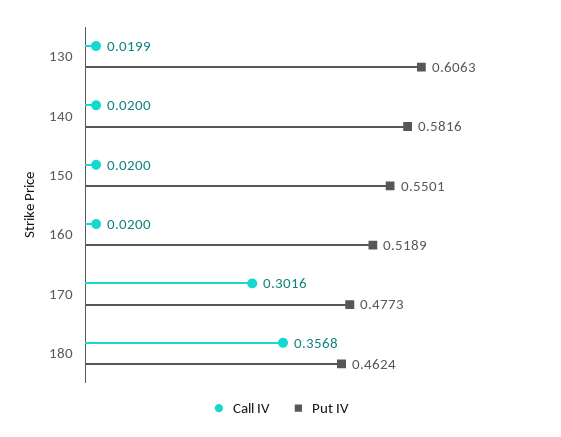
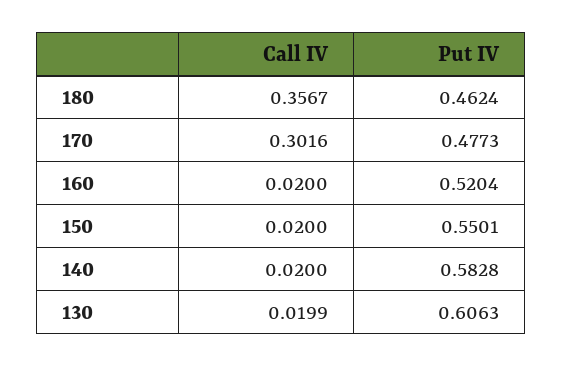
  {
    "Call IV": {
      "130": 0.0199,
      "140": 0.02,
      "150": 0.02,
      "160": 0.02,
      "170": 0.3016,
-     "180": 0.3568
+     "180": 0.3567
    },
    "Put IV": {
      "130": 0.6063,
-     "140": 0.5816,
+     "140": 0.5828,
      "150": 0.5501,
-     "160": 0.5189,
+     "160": 0.5204,
      "170": 0.4773,
      "180": 0.4624
    }
  }

